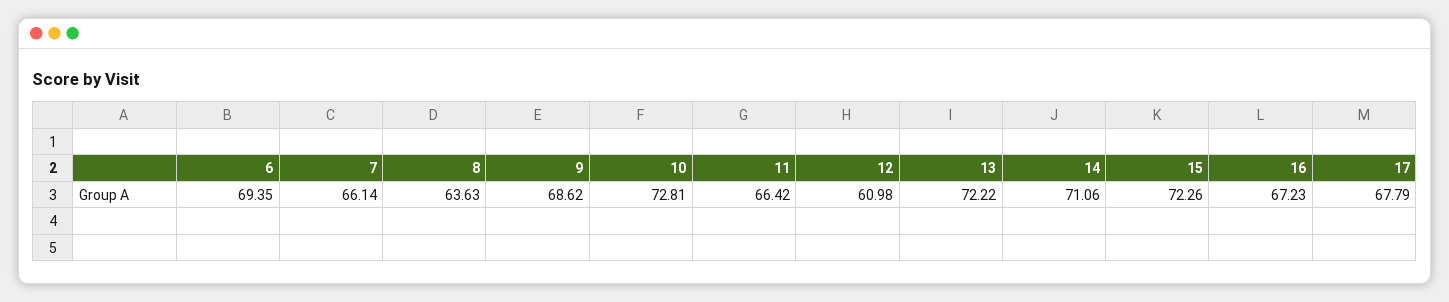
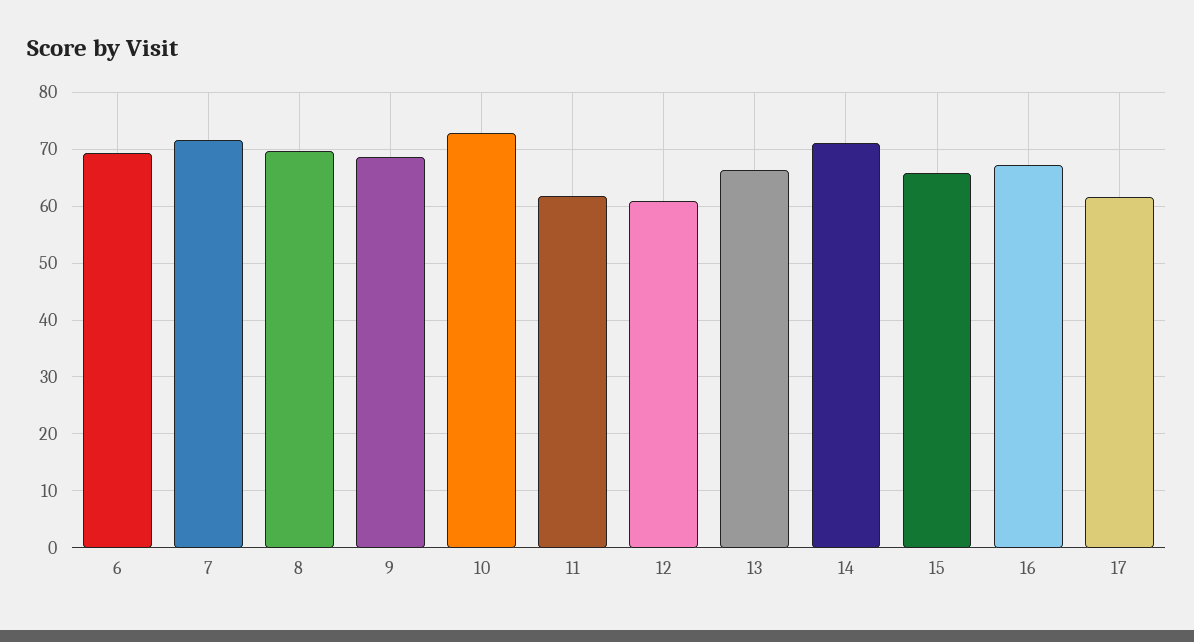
  {
    "6": 69.35,
-   "7": 66.14,
+   "7": 72,
-   "8": 63.63,
+   "8": 70,
    "9": 68.62,
    "10": 72.81,
-   "11": 66.42,
+   "11": 62,
    "12": 60.98,
-   "13": 72.22,
+   "13": 66,
    "14": 71.06,
-   "15": 72.26,
+   "15": 66,
    "16": 67.23,
-   "17": 67.79
+   "17": 62
  }

